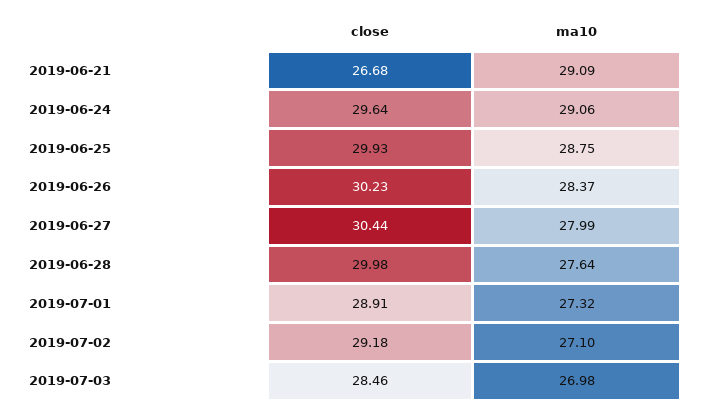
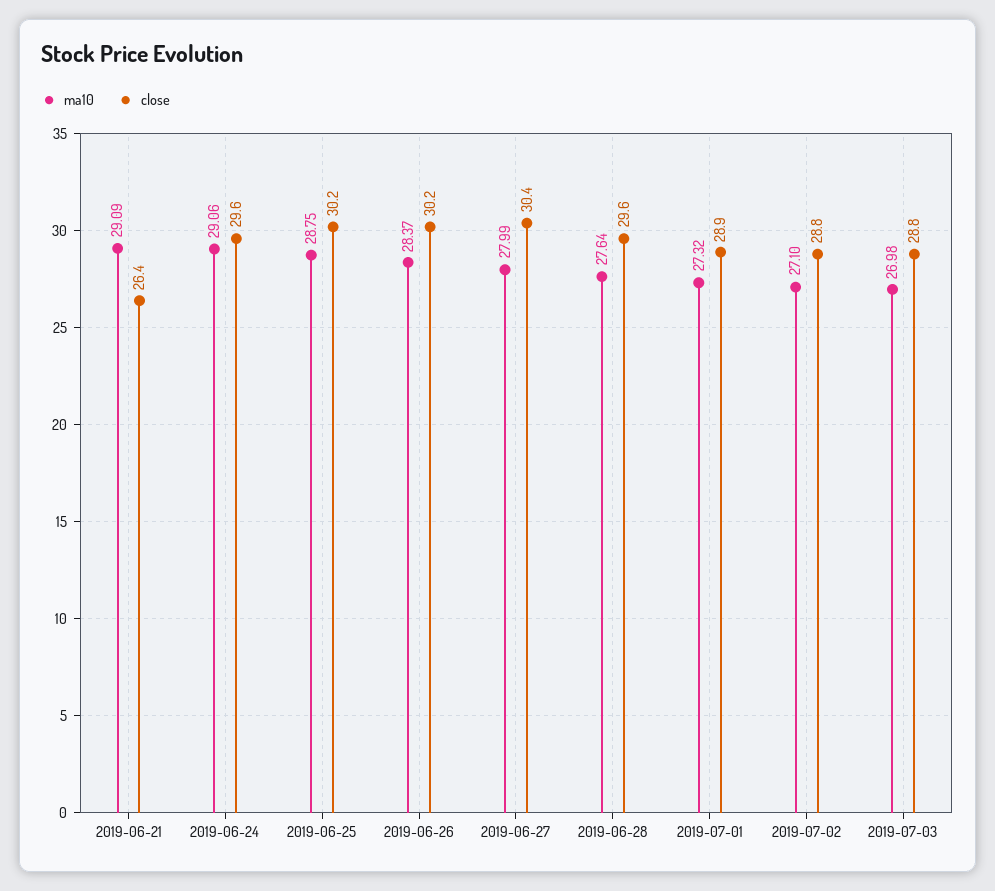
  {
    "close": {
-     "2019-06-21": 26.68,
+     "2019-06-21": 26.4,
      "2019-06-24": 29.64,
-     "2019-06-25": 29.93,
+     "2019-06-25": 30.2,
      "2019-06-26": 30.23,
      "2019-06-27": 30.44,
-     "2019-06-28": 29.98,
+     "2019-06-28": 29.6,
      "2019-07-01": 28.91,
-     "2019-07-02": 29.18,
+     "2019-07-02": 28.8,
-     "2019-07-03": 28.46
+     "2019-07-03": 28.8
    },
    "ma10": {
      "2019-06-21": 29.09,
      "2019-06-24": 29.06,
      "2019-06-25": 28.75,
      "2019-06-26": 28.37,
      "2019-06-27": 27.99,
      "2019-06-28": 27.64,
      "2019-07-01": 27.32,
      "2019-07-02": 27.1,
      "2019-07-03": 26.98
    }
  }

